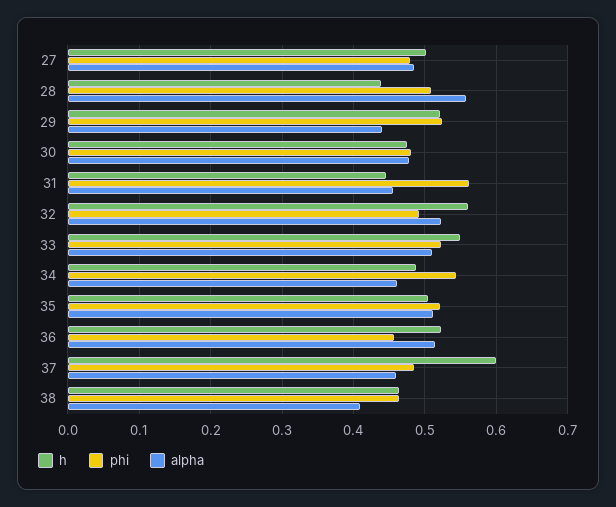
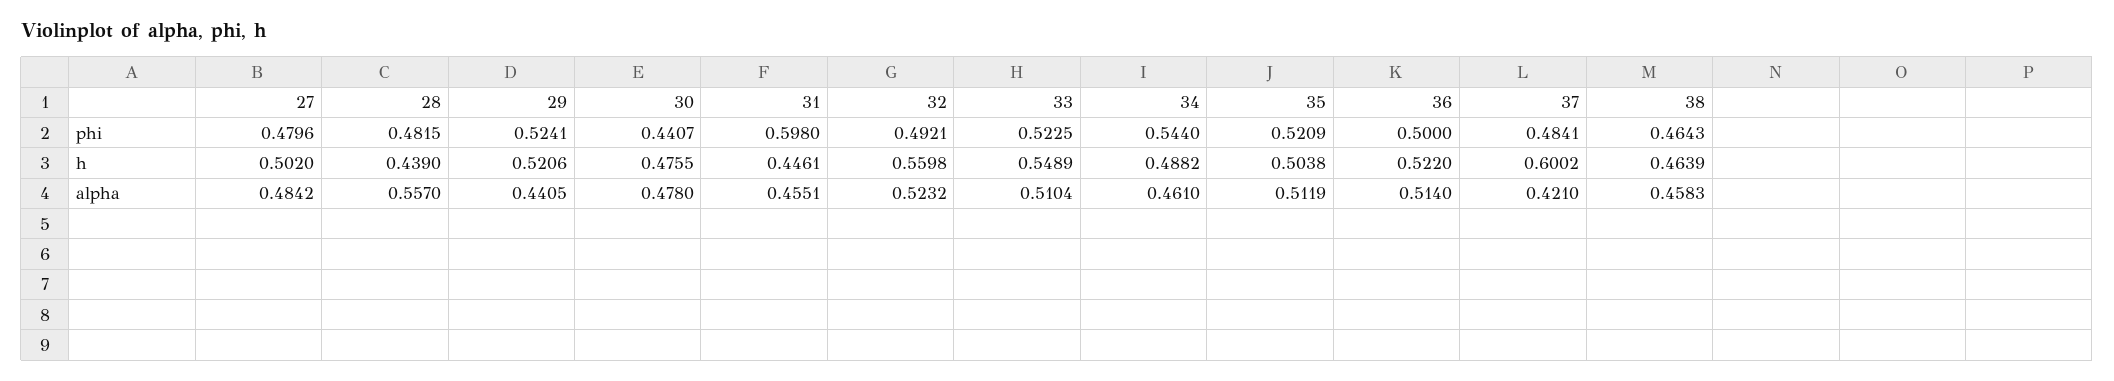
  {
    "h": {
      "27": 0.502,
      "28": 0.439,
      "29": 0.5206,
      "30": 0.4755,
      "31": 0.4461,
      "32": 0.5598,
      "33": 0.5489,
      "34": 0.4882,
      "35": 0.5038,
      "36": 0.522,
      "37": 0.6002,
      "38": 0.4639
    },
    "phi": {
      "27": 0.4796,
-     "28": 0.51,
+     "28": 0.4815,
      "29": 0.5241,
-     "30": 0.48,
+     "30": 0.4407,
-     "31": 0.56,
+     "31": 0.598,
      "32": 0.4921,
      "33": 0.5225,
      "34": 0.544,
      "35": 0.5209,
-     "36": 0.46,
+     "36": 0.5,
      "37": 0.4841,
      "38": 0.4643
    },
    "alpha": {
      "27": 0.4842,
      "28": 0.557,
      "29": 0.4405,
      "30": 0.478,
      "31": 0.4551,
      "32": 0.5232,
      "33": 0.5104,
      "34": 0.461,
      "35": 0.5119,
      "36": 0.514,
-     "37": 0.46,
+     "37": 0.421,
-     "38": 0.41
+     "38": 0.4583
    }
  }

